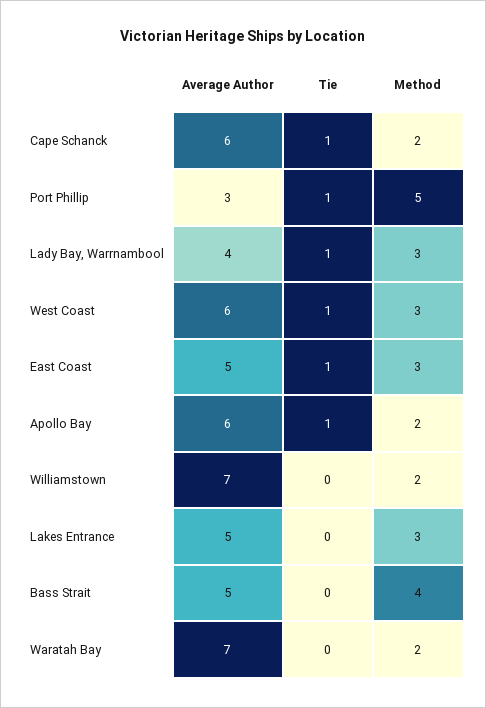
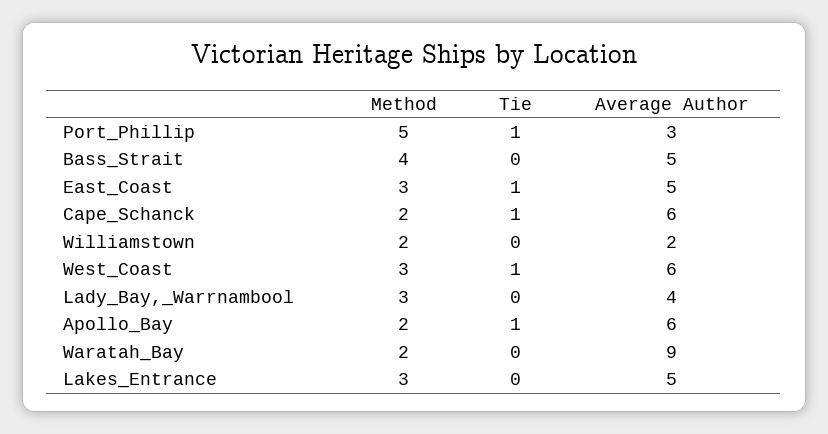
  {
    "Average Author": {
      "Cape Schanck": 6,
      "Port Phillip": 3,
      "Lady Bay, Warrnambool": 4,
      "West Coast": 6,
      "East Coast": 5,
      "Apollo Bay": 6,
-     "Williamstown": 7,
+     "Williamstown": 2,
      "Lakes Entrance": 5,
      "Bass Strait": 5,
-     "Waratah Bay": 7
+     "Waratah Bay": 9
    },
    "Tie": {
      "Cape Schanck": 1,
      "Port Phillip": 1,
-     "Lady Bay, Warrnambool": 1,
+     "Lady Bay, Warrnambool": 0,
      "West Coast": 1,
      "East Coast": 1,
      "Apollo Bay": 1,
      "Williamstown": 0,
      "Lakes Entrance": 0,
      "Bass Strait": 0,
      "Waratah Bay": 0
    },
    "Method": {
      "Cape Schanck": 2,
      "Port Phillip": 5,
      "Lady Bay, Warrnambool": 3,
      "West Coast": 3,
      "East Coast": 3,
      "Apollo Bay": 2,
      "Williamstown": 2,
      "Lakes Entrance": 3,
      "Bass Strait": 4,
      "Waratah Bay": 2
    }
  }

